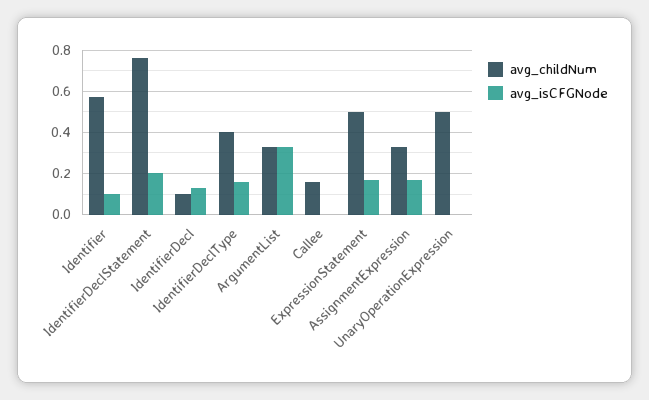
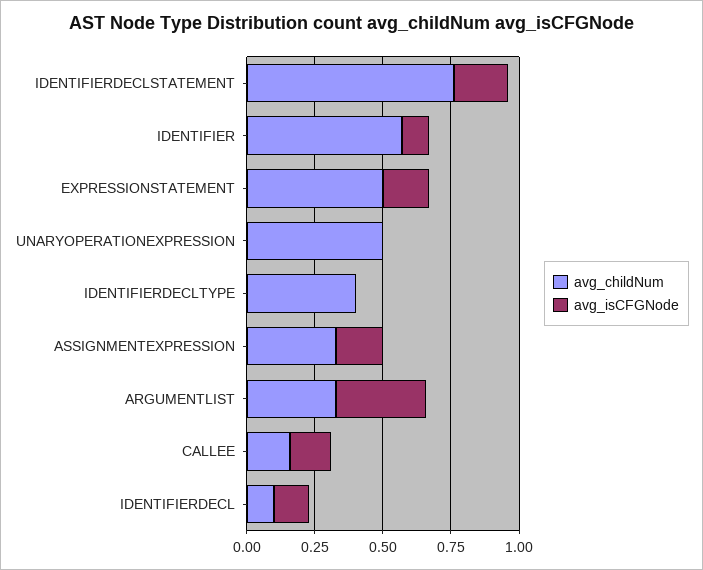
  {
    "avg_childNum": {
      "Identifier": 0.55,
      "IdentifierDeclStatement": 0.75,
      "IdentifierDecl": 0.1,
      "IdentifierDeclType": 0.4,
      "ArgumentList": 0.35,
      "Callee": 0.15,
      "ExpressionStatement": 0.5,
      "AssignmentExpression": 0.35,
      "UnaryOperationExpression": 0.5
    },
    "avg_isCFGNode": {
      "Identifier": 0.1,
      "IdentifierDeclStatement": 0.2,
      "IdentifierDecl": 0.15,
-     "IdentifierDeclType": 0.15,
+     "IdentifierDeclType": 0,
      "ArgumentList": 0.35,
-     "Callee": 0,
+     "Callee": 0.15,
      "ExpressionStatement": 0.15,
      "AssignmentExpression": 0.15,
      "UnaryOperationExpression": 0
    }
  }

